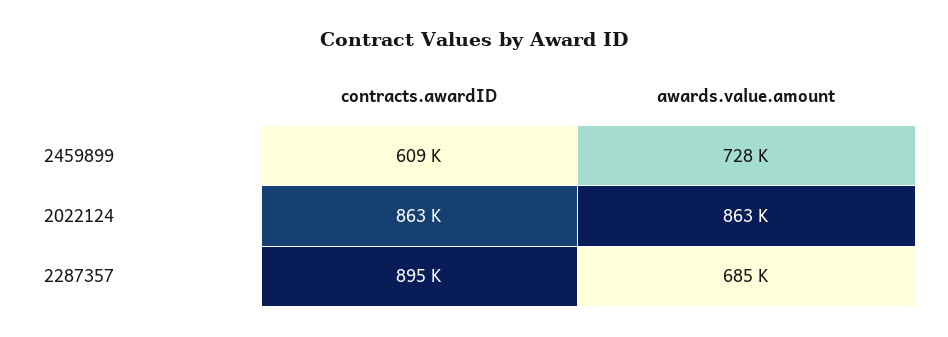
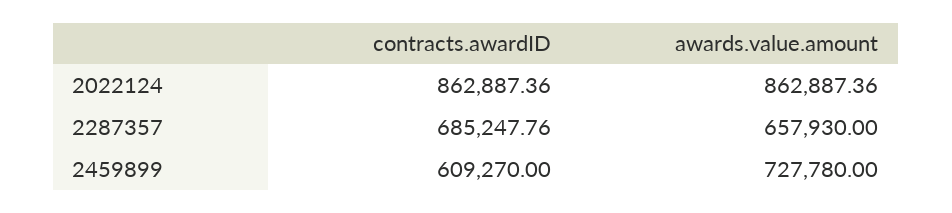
  {
    "contracts.awardID": {
      "2459899": 609270,
      "2022124": 862887.36,
-     "2287357": 895000
+     "2287357": 685247.76
    },
    "awards.value.amount": {
      "2459899": 727780,
      "2022124": 862887.36,
-     "2287357": 685000
+     "2287357": 657930
    }
  }

